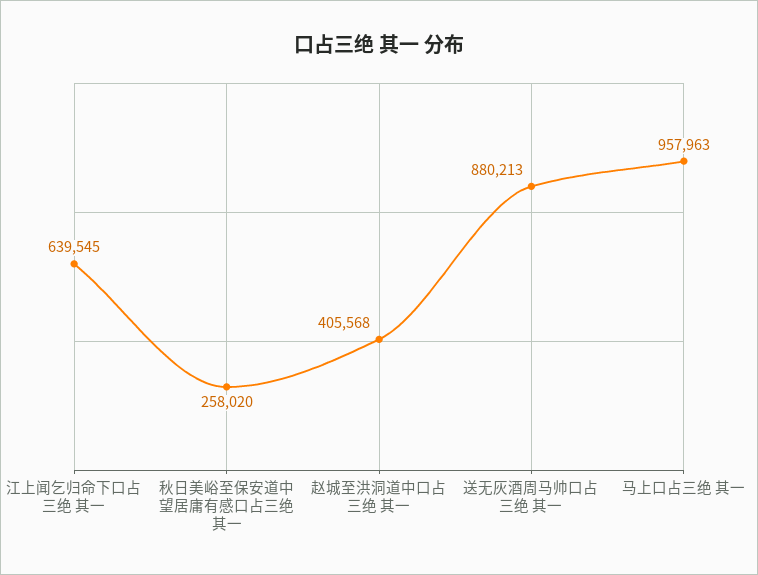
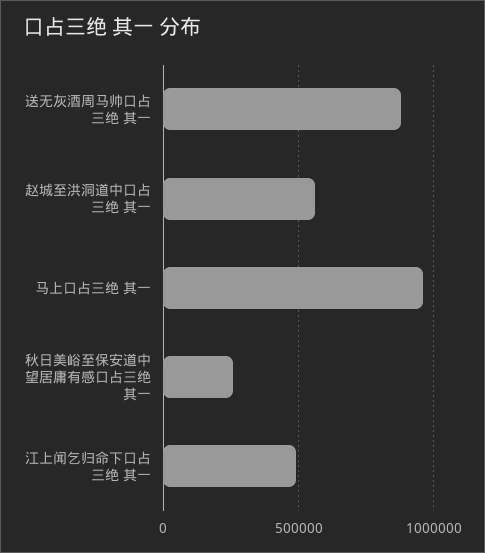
  {
-   "江上闻乞归命下口占三绝 其一": 639545,
+   "江上闻乞归命下口占三绝 其一": 500000,
    "秋日美峪至保安道中望居庸有感口占三绝 其一": 258020,
-   "赵城至洪洞道中口占三绝 其一": 405568,
+   "赵城至洪洞道中口占三绝 其一": 550000,
    "送无灰酒周马帅口占三绝 其一": 880213,
    "马上口占三绝 其一": 957963
  }

